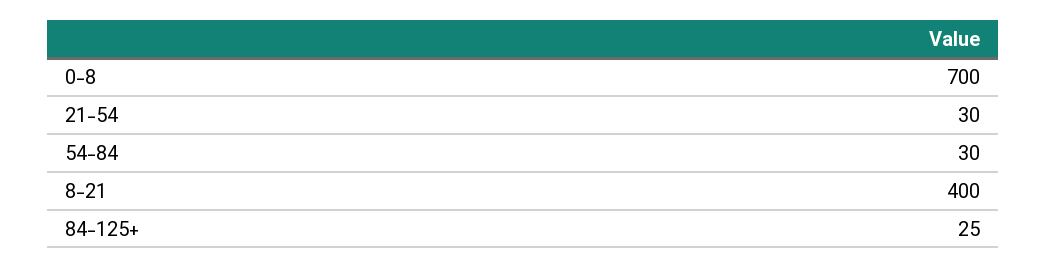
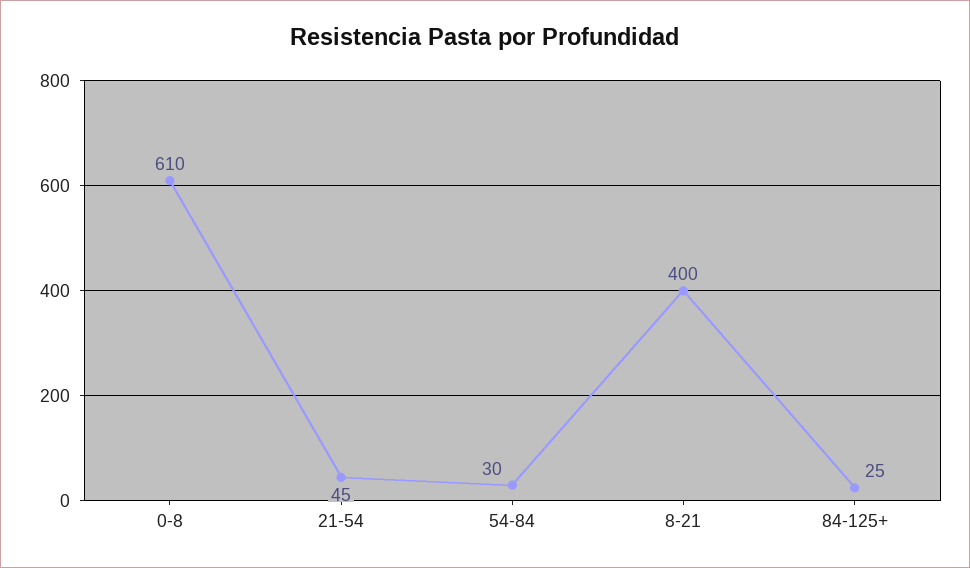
  {
-   "0-8": 700,
+   "0-8": 610,
-   "21-54": 30,
+   "21-54": 45,
    "54-84": 30,
    "8-21": 400,
    "84-125+": 25
  }

